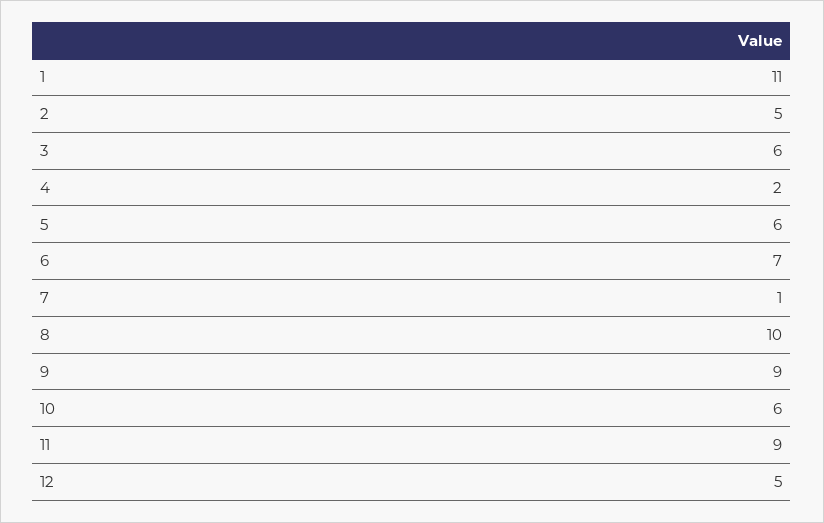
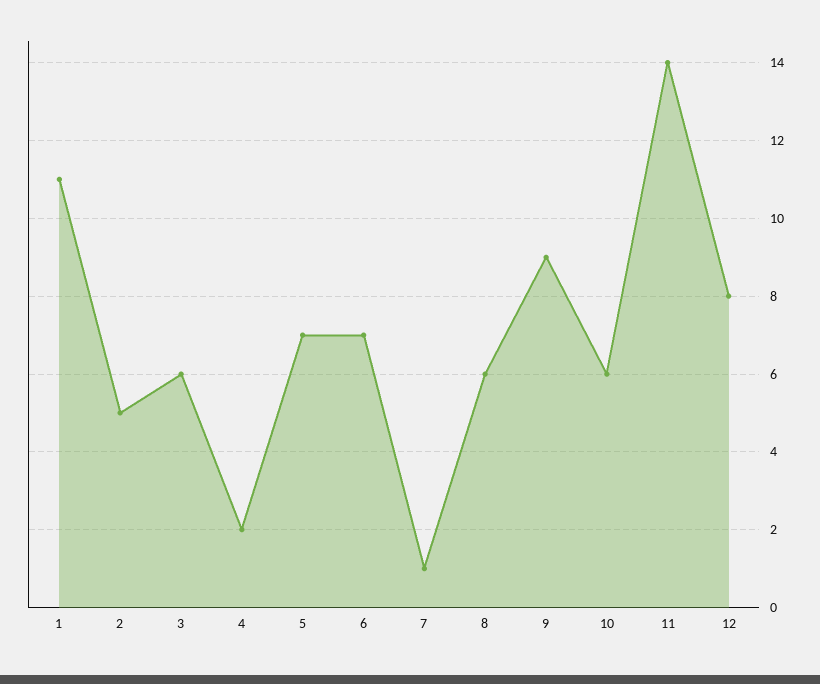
  {
    "1": 11,
    "2": 5,
    "3": 6,
    "4": 2,
-   "5": 6,
+   "5": 7,
    "6": 7,
    "7": 1,
-   "8": 10,
+   "8": 6,
    "9": 9,
    "10": 6,
-   "11": 9,
+   "11": 14,
-   "12": 5
+   "12": 8
  }

